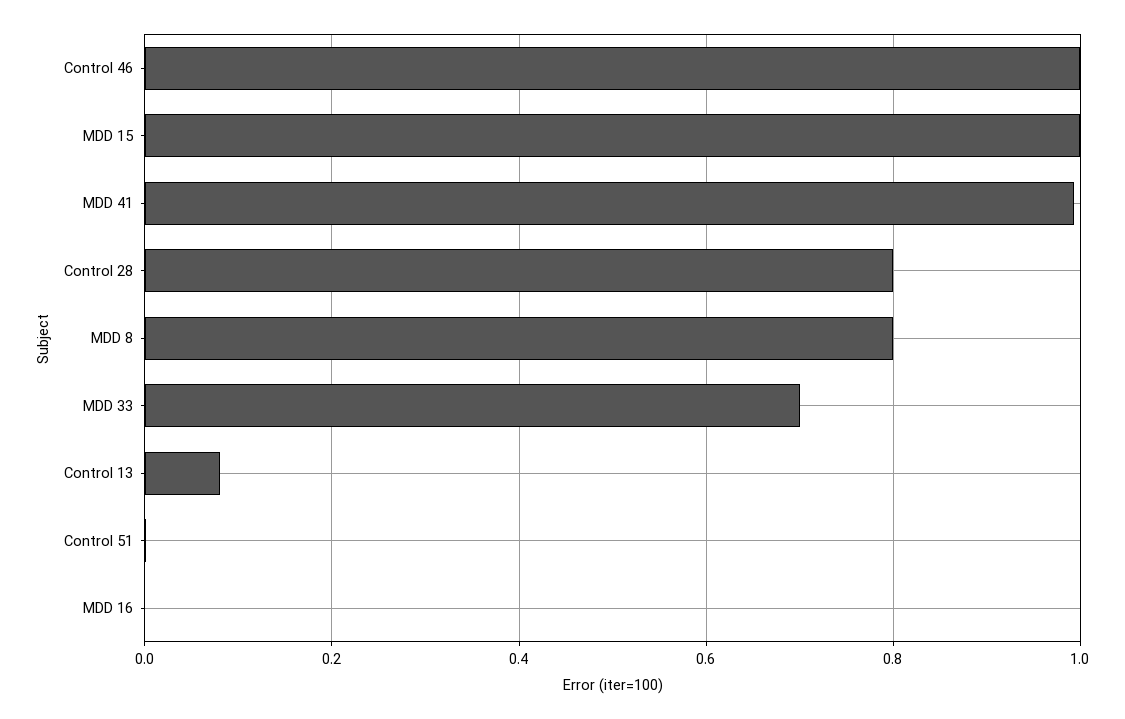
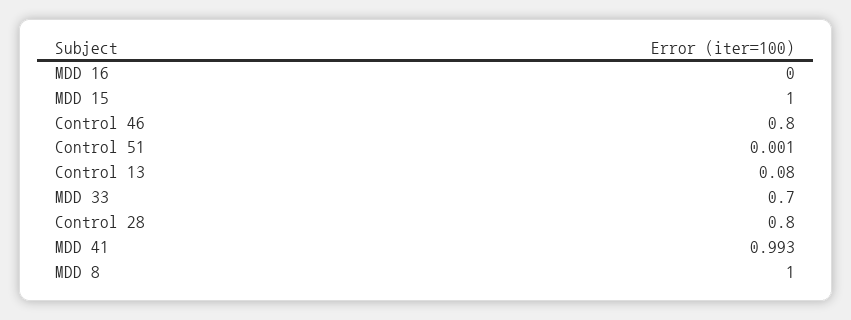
  {
-   "Control 46": 1,
+   "Control 46": 0.8,
    "MDD 15": 1,
    "MDD 41": 0.993,
    "Control 28": 0.8,
-   "MDD 8": 0.8,
+   "MDD 8": 1,
    "MDD 33": 0.7,
    "Control 13": 0.08,
    "Control 51": 0.001,
    "MDD 16": 0
  }

